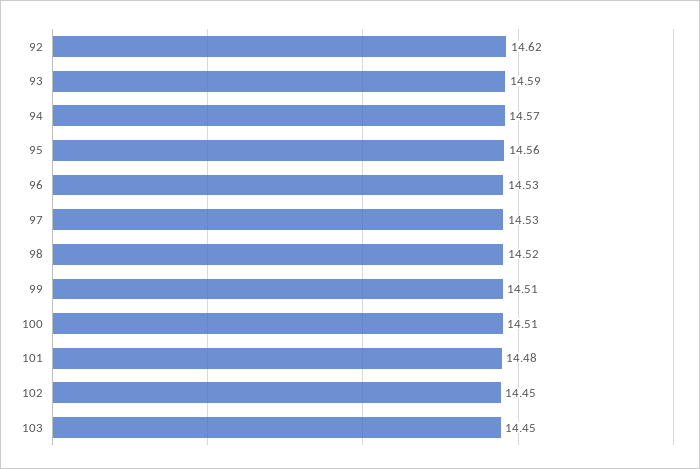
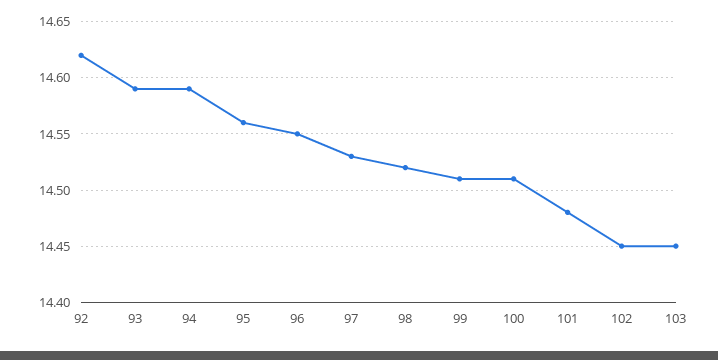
  {
    "92": 14.62,
    "93": 14.59,
-   "94": 14.57,
+   "94": 14.59,
    "95": 14.56,
-   "96": 14.53,
+   "96": 14.55,
    "97": 14.53,
    "98": 14.52,
    "99": 14.51,
    "100": 14.51,
    "101": 14.48,
    "102": 14.45,
    "103": 14.45
  }

